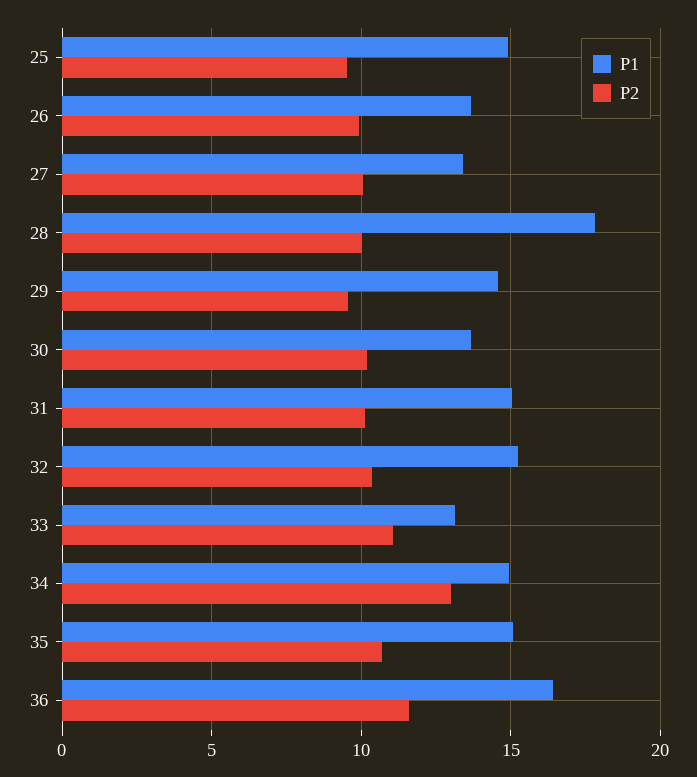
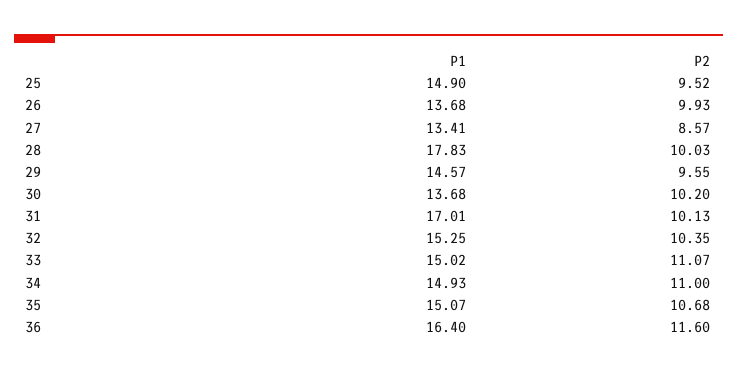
  {
    "P1": {
      "25": 14.9,
      "26": 13.68,
      "27": 13.41,
      "28": 17.83,
      "29": 14.57,
      "30": 13.68,
-     "31": 15,
+     "31": 17.01,
      "32": 15.25,
-     "33": 13,
+     "33": 15.02,
      "34": 14.93,
      "35": 15.07,
      "36": 16.4
    },
    "P2": {
      "25": 9.52,
      "26": 9.93,
-     "27": 10,
+     "27": 8.57,
      "28": 10.03,
      "29": 9.55,
      "30": 10.2,
      "31": 10.13,
      "32": 10.35,
      "33": 11.07,
-     "34": 13,
+     "34": 11,
      "35": 10.68,
      "36": 11.6
    }
  }

